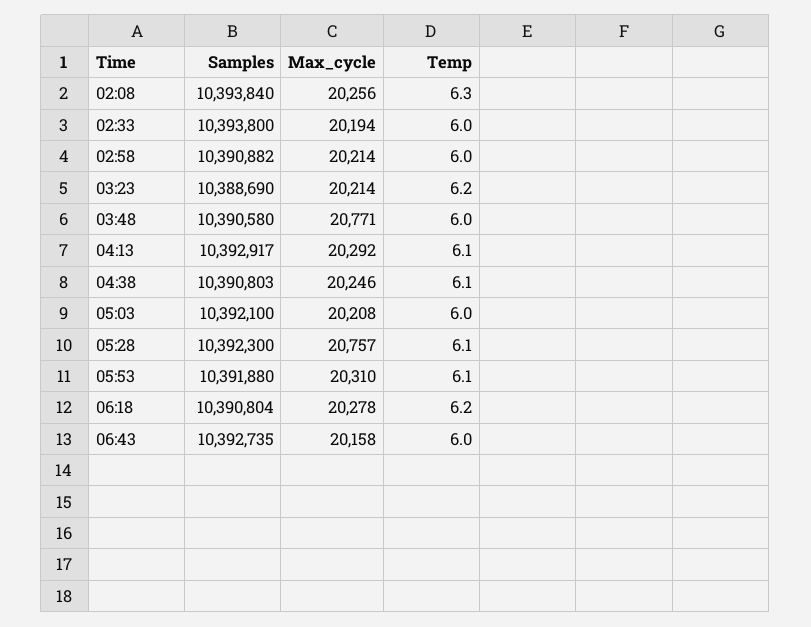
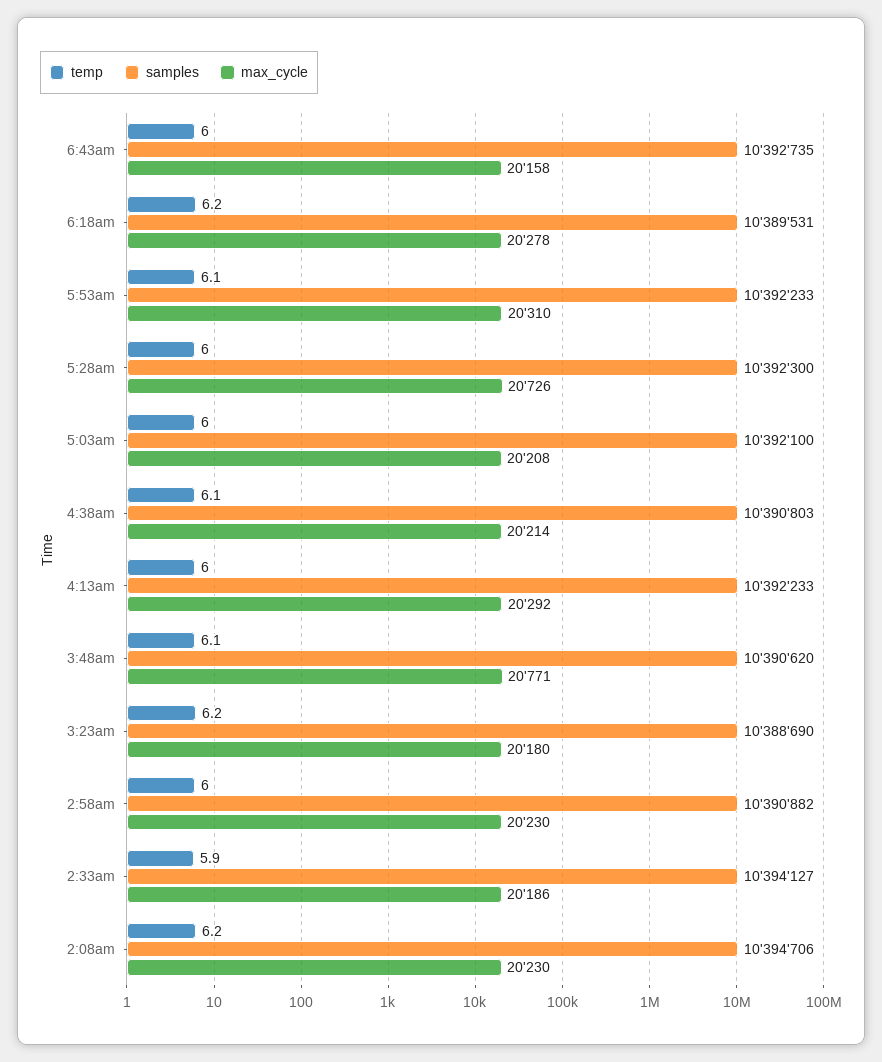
  {
    "Samples": {
-     "02:08": 10393840,
+     "02:08": 10394706,
-     "02:33": 10393800,
+     "02:33": 10394127,
      "02:58": 10390882,
      "03:23": 10388690,
-     "03:48": 10390580,
+     "03:48": 10390620,
-     "04:13": 10392917,
+     "04:13": 10392233,
      "04:38": 10390803,
      "05:03": 10392100,
      "05:28": 10392300,
-     "05:53": 10391880,
+     "05:53": 10392233,
-     "06:18": 10390804,
+     "06:18": 10389531,
      "06:43": 10392735
    },
    "Max_cycle": {
-     "02:08": 20256,
+     "02:08": 20230,
-     "02:33": 20194,
+     "02:33": 20186,
-     "02:58": 20214,
+     "02:58": 20230,
-     "03:23": 20214,
+     "03:23": 20180,
      "03:48": 20771,
      "04:13": 20292,
-     "04:38": 20246,
+     "04:38": 20214,
      "05:03": 20208,
-     "05:28": 20757,
+     "05:28": 20726,
      "05:53": 20310,
      "06:18": 20278,
      "06:43": 20158
    },
    "Temp": {
-     "02:08": 6.3,
+     "02:08": 6.2,
-     "02:33": 6,
+     "02:33": 5.9,
      "02:58": 6,
      "03:23": 6.2,
-     "03:48": 6,
+     "03:48": 6.1,
-     "04:13": 6.1,
+     "04:13": 6,
      "04:38": 6.1,
      "05:03": 6,
-     "05:28": 6.1,
+     "05:28": 6,
      "05:53": 6.1,
      "06:18": 6.2,
      "06:43": 6
    }
  }

